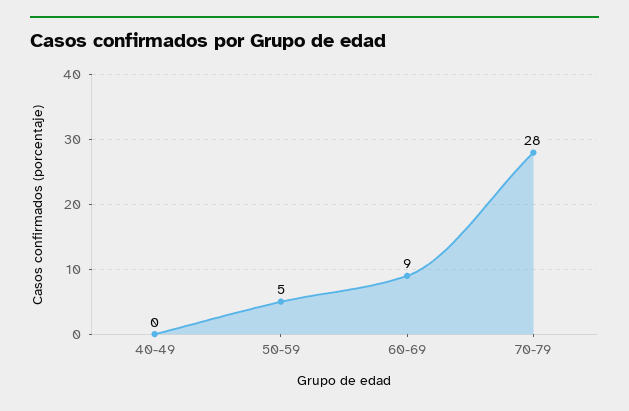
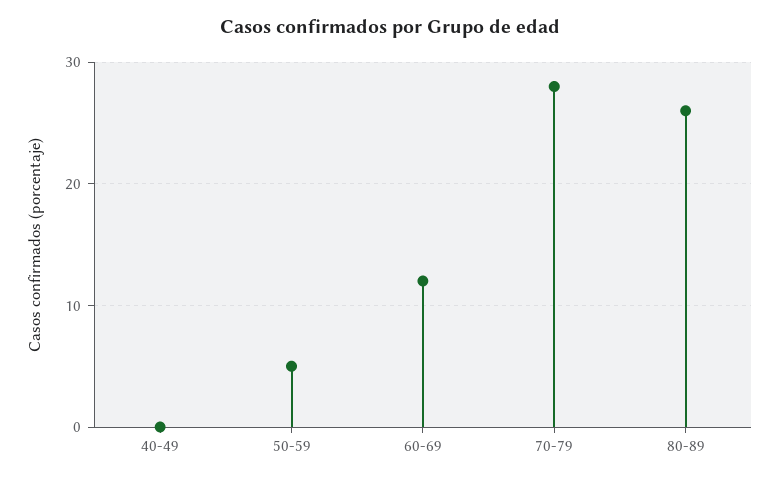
  {
    "40-49": 0,
    "50-59": 5,
-   "60-69": 9,
+   "60-69": 12,
-   "70-79": 28
+   "70-79": 28,
+   "80-89": 26
  }

